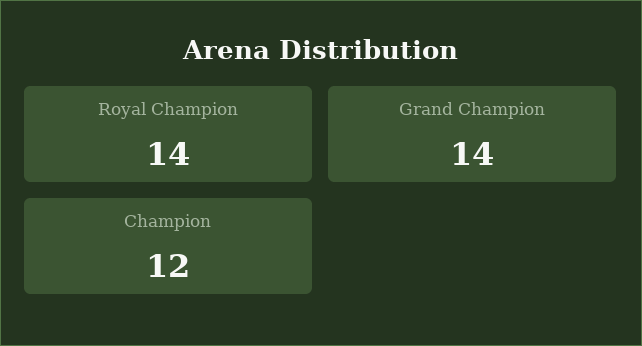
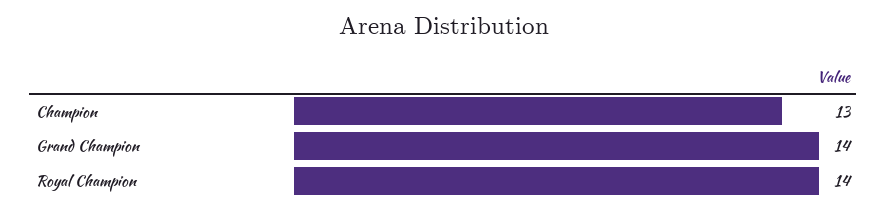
  {
    "Royal Champion": 14,
    "Grand Champion": 14,
-   "Champion": 12
+   "Champion": 13
  }

